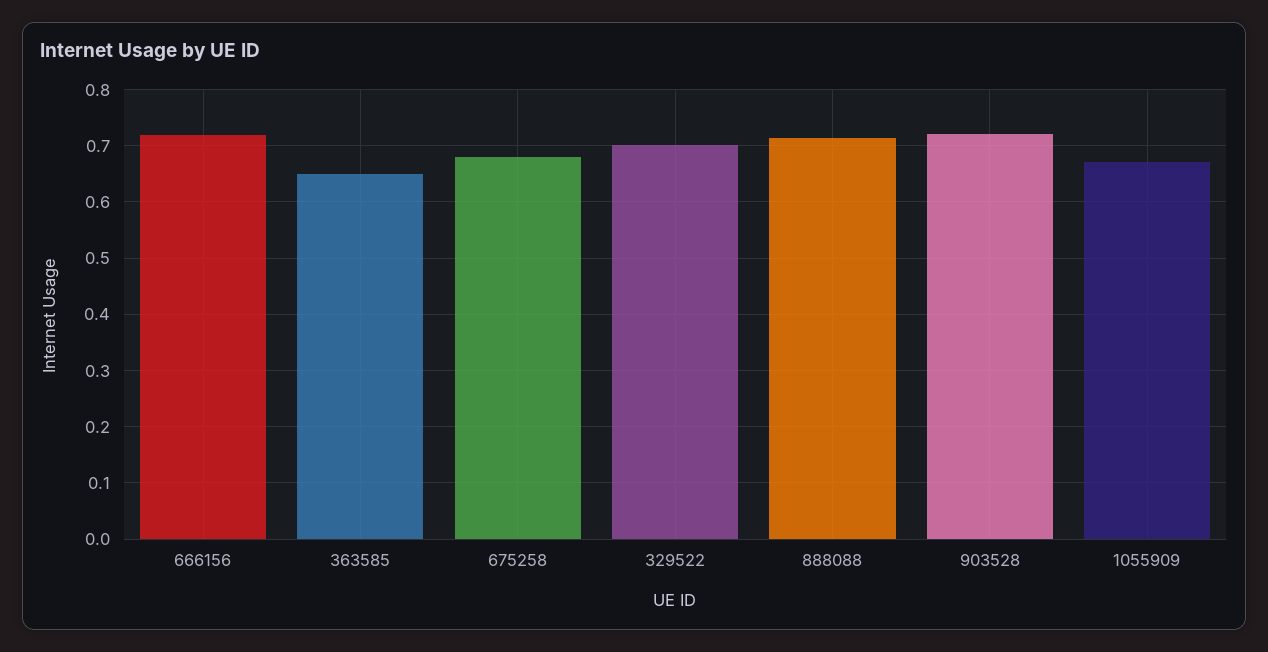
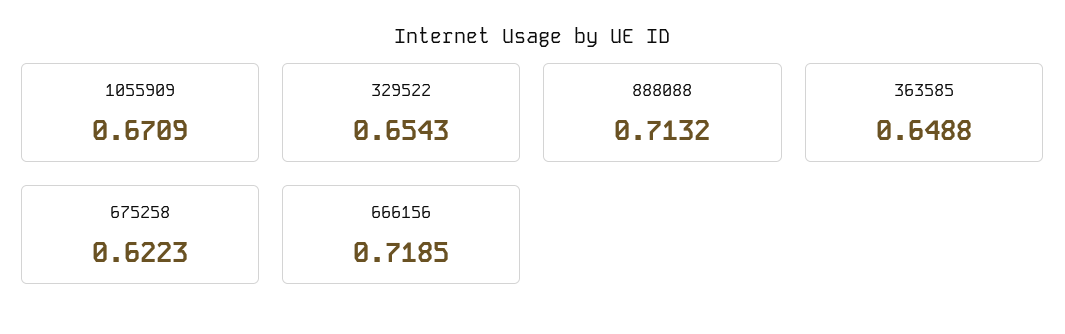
  {
    "666156": 0.7185,
    "363585": 0.6488,
-   "675258": 0.68,
+   "675258": 0.6223,
-   "329522": 0.7,
+   "329522": 0.6543,
    "888088": 0.7132,
-   "903528": 0.72,
    "1055909": 0.6709
  }

